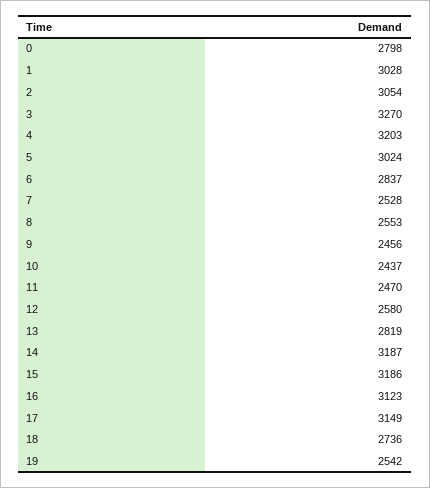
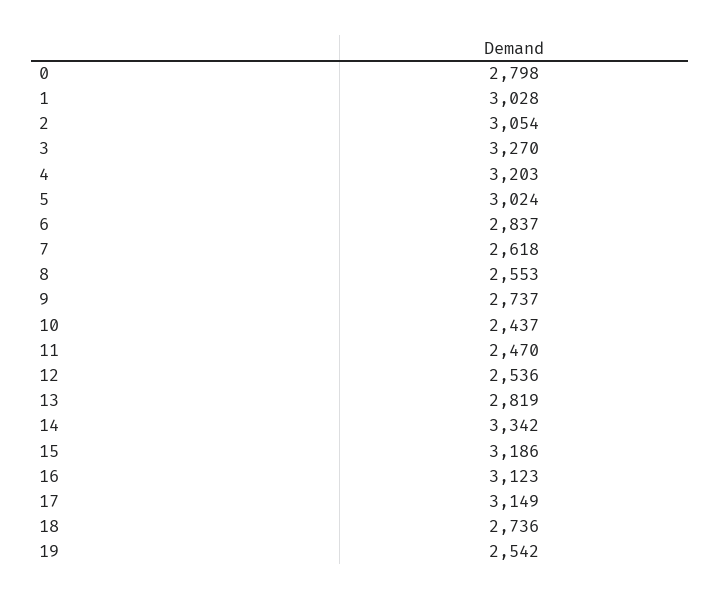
  {
    "0": 2798,
    "1": 3028,
    "2": 3054,
    "3": 3270,
    "4": 3203,
    "5": 3024,
    "6": 2837,
-   "7": 2528,
+   "7": 2618,
    "8": 2553,
-   "9": 2456,
+   "9": 2737,
    "10": 2437,
    "11": 2470,
-   "12": 2580,
+   "12": 2536,
    "13": 2819,
-   "14": 3187,
+   "14": 3342,
    "15": 3186,
    "16": 3123,
    "17": 3149,
    "18": 2736,
    "19": 2542
  }

